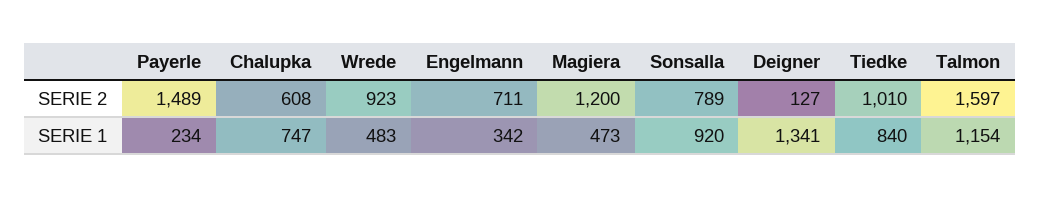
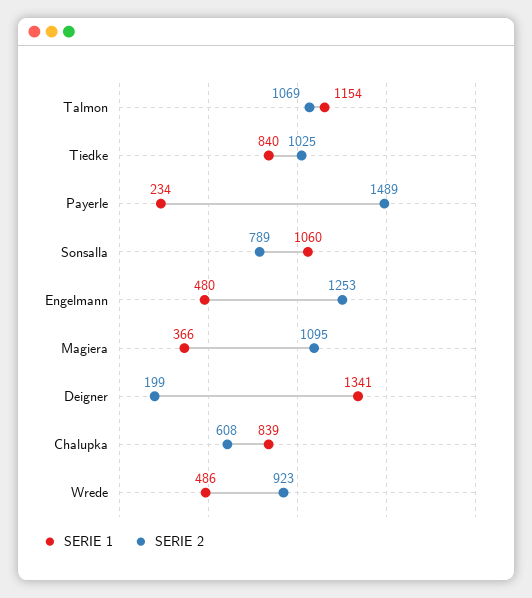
  {
    "SERIE 2": {
      "Payerle": 1489,
      "Chalupka": 608,
      "Wrede": 923,
-     "Engelmann": 711,
+     "Engelmann": 1253,
-     "Magiera": 1200,
+     "Magiera": 1095,
      "Sonsalla": 789,
-     "Deigner": 127,
+     "Deigner": 199,
-     "Tiedke": 1010,
+     "Tiedke": 1025,
-     "Talmon": 1597
+     "Talmon": 1069
    },
    "SERIE 1": {
      "Payerle": 234,
-     "Chalupka": 747,
+     "Chalupka": 839,
-     "Wrede": 483,
+     "Wrede": 486,
-     "Engelmann": 342,
+     "Engelmann": 480,
-     "Magiera": 473,
+     "Magiera": 366,
-     "Sonsalla": 920,
+     "Sonsalla": 1060,
      "Deigner": 1341,
      "Tiedke": 840,
      "Talmon": 1154
    }
  }

